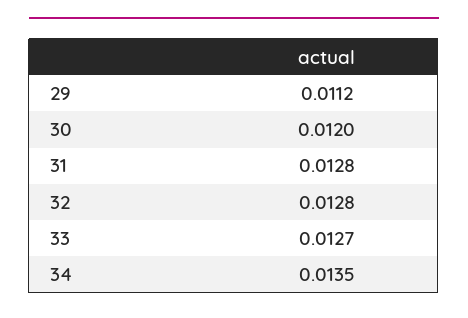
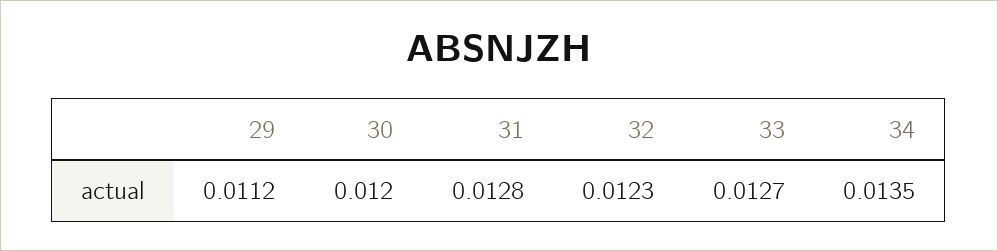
  {
    "29": 0.0112,
    "30": 0.012,
    "31": 0.0128,
-   "32": 0.0128,
+   "32": 0.0123,
    "33": 0.0127,
    "34": 0.0135
  }

